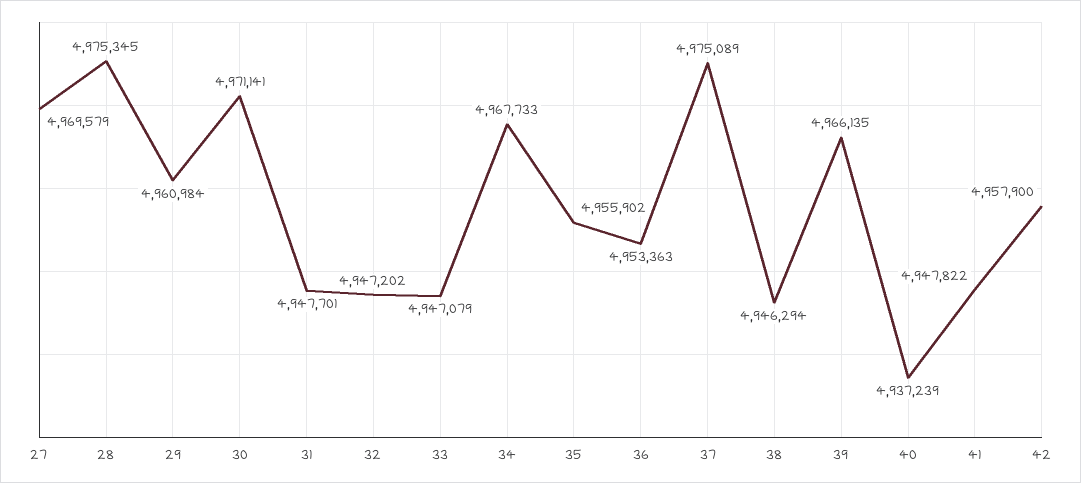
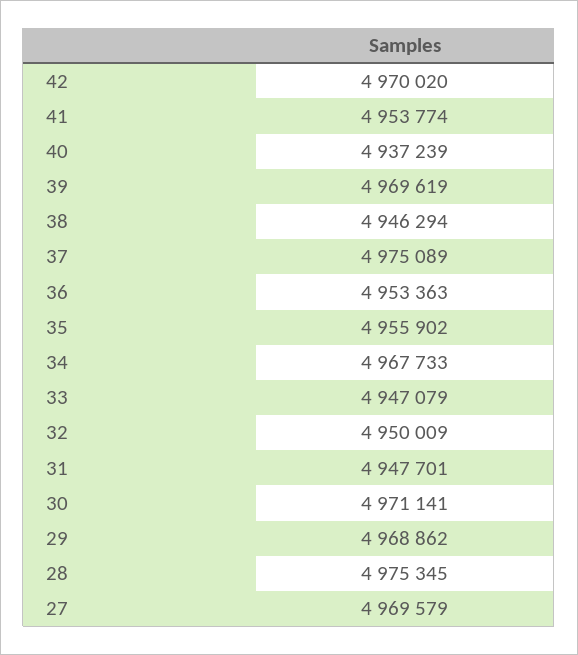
  {
    "27": 4969579,
    "28": 4975345,
-   "29": 4960984,
+   "29": 4968862,
    "30": 4971141,
    "31": 4947701,
-   "32": 4947202,
+   "32": 4950009,
    "33": 4947079,
    "34": 4967733,
    "35": 4955902,
    "36": 4953363,
    "37": 4975089,
    "38": 4946294,
-   "39": 4966135,
+   "39": 4969619,
    "40": 4937239,
-   "41": 4947822,
+   "41": 4953774,
-   "42": 4957900
+   "42": 4970020
  }

